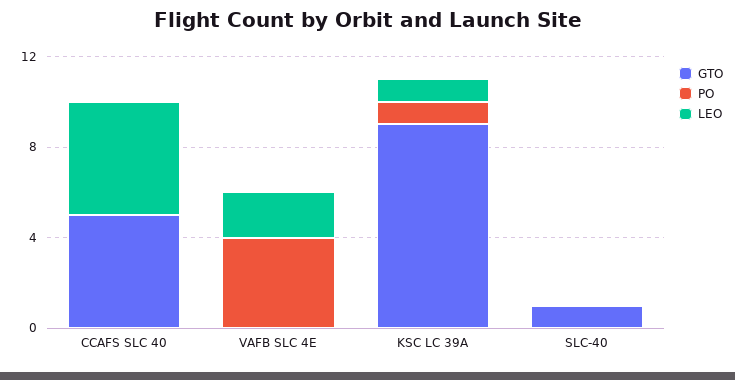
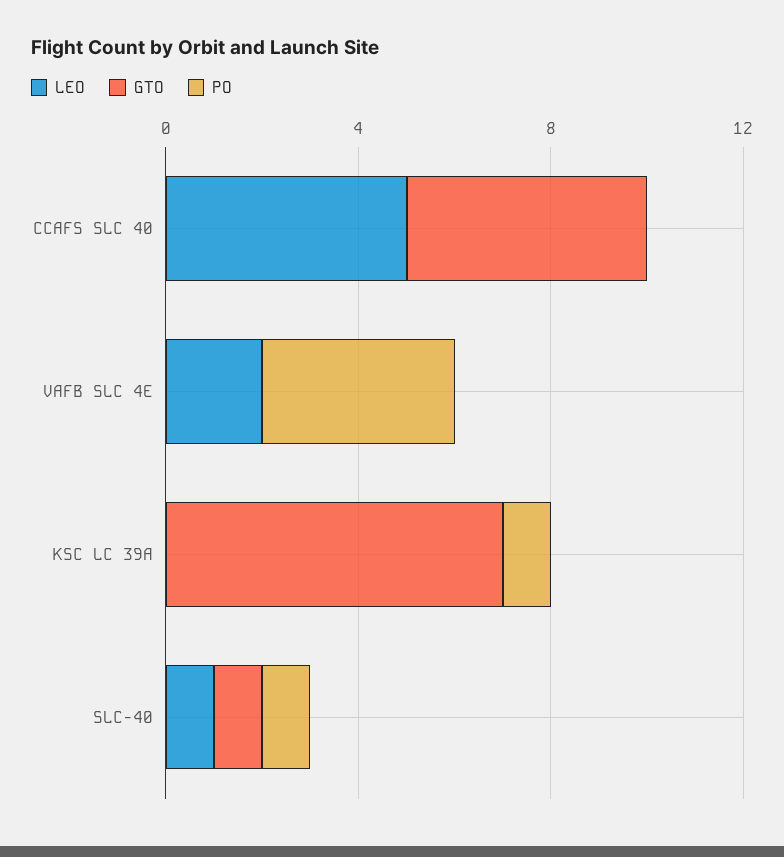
  {
    "GTO": {
      "CCAFS SLC 40": 5,
      "VAFB SLC 4E": 0,
-     "KSC LC 39A": 9,
+     "KSC LC 39A": 7,
      "SLC-40": 1
    },
    "PO": {
      "CCAFS SLC 40": 0,
      "VAFB SLC 4E": 4,
      "KSC LC 39A": 1,
-     "SLC-40": 0
+     "SLC-40": 1
    },
    "LEO": {
      "CCAFS SLC 40": 5,
      "VAFB SLC 4E": 2,
-     "KSC LC 39A": 1,
+     "KSC LC 39A": 0,
-     "SLC-40": 0
+     "SLC-40": 1
    }
  }

